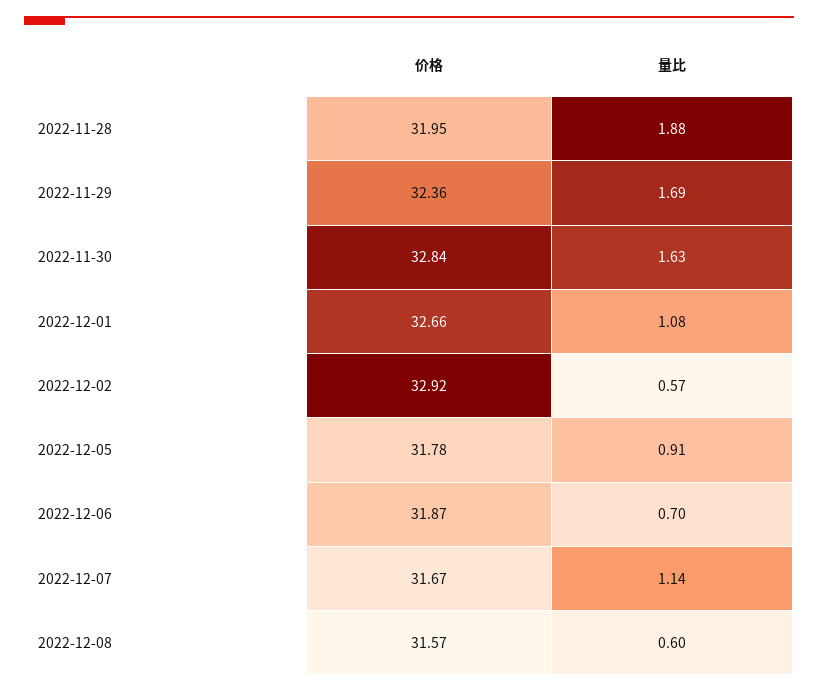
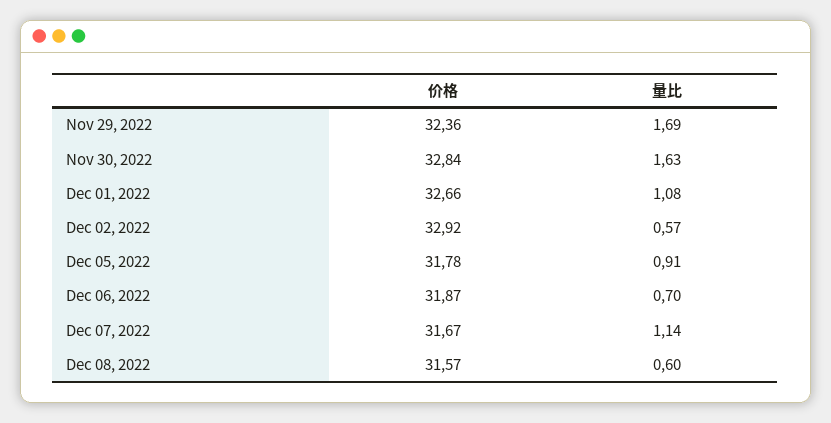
  {
    "价格": {
-     "2022-11-28": 31.95,
      "2022-11-29": 32.36,
      "2022-11-30": 32.84,
      "2022-12-01": 32.66,
      "2022-12-02": 32.92,
      "2022-12-05": 31.78,
      "2022-12-06": 31.87,
      "2022-12-07": 31.67,
      "2022-12-08": 31.57
    },
    "量比": {
-     "2022-11-28": 1.88,
      "2022-11-29": 1.69,
      "2022-11-30": 1.63,
      "2022-12-01": 1.08,
      "2022-12-02": 0.57,
      "2022-12-05": 0.91,
      "2022-12-06": 0.7,
      "2022-12-07": 1.14,
      "2022-12-08": 0.6
    }
  }

